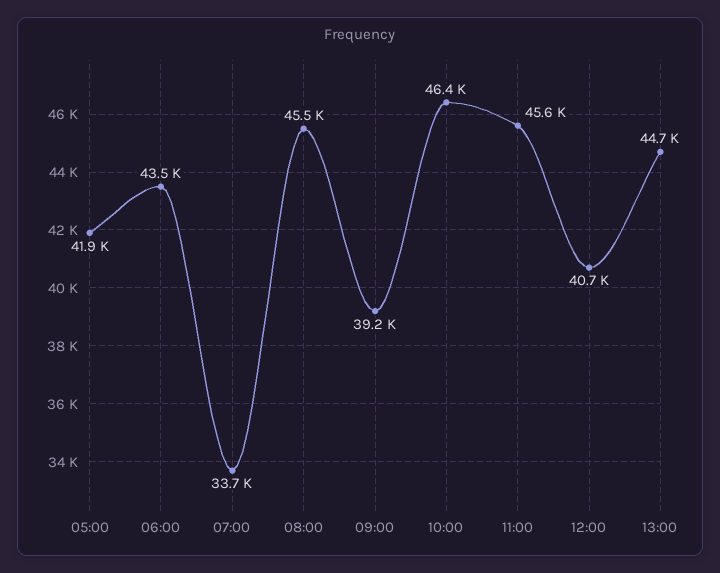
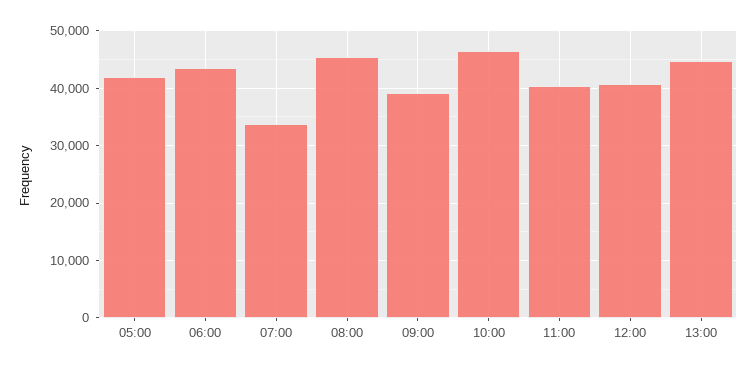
  {
    "05:00": 41900,
    "06:00": 43500,
    "07:00": 33700,
    "08:00": 45500,
    "09:00": 39200,
    "10:00": 46400,
-   "11:00": 45600,
+   "11:00": 40000,
    "12:00": 40700,
    "13:00": 44700
  }

